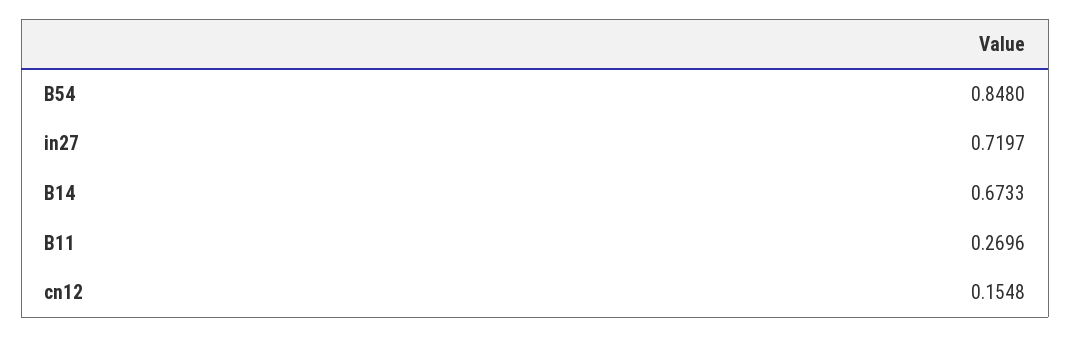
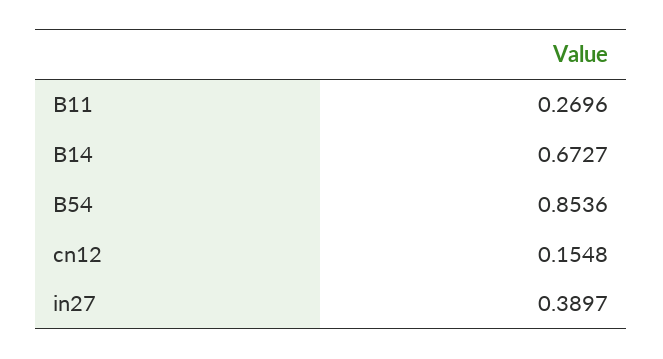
  {
-   "B54": 0.848,
+   "B54": 0.8536,
-   "in27": 0.7197,
+   "in27": 0.3897,
-   "B14": 0.6733,
+   "B14": 0.6727,
    "B11": 0.2696,
    "cn12": 0.1548
  }

